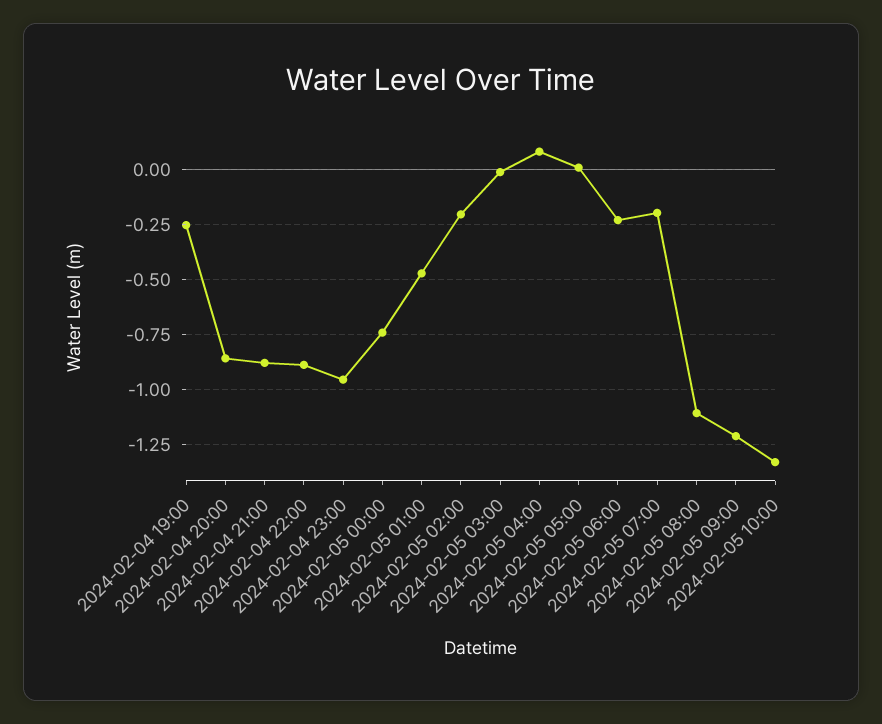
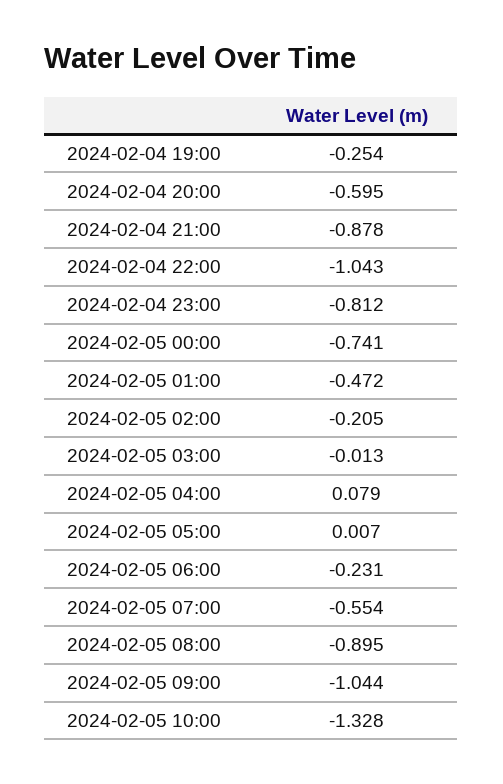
  {
    "2024-02-04 19:00": -0.254,
-   "2024-02-04 20:00": -0.85,
+   "2024-02-04 20:00": -0.595,
    "2024-02-04 21:00": -0.878,
-   "2024-02-04 22:00": -0.9,
+   "2024-02-04 22:00": -1.043,
-   "2024-02-04 23:00": -0.95,
+   "2024-02-04 23:00": -0.812,
    "2024-02-05 00:00": -0.741,
    "2024-02-05 01:00": -0.472,
    "2024-02-05 02:00": -0.205,
    "2024-02-05 03:00": -0.013,
    "2024-02-05 04:00": 0.079,
    "2024-02-05 05:00": 0.007,
    "2024-02-05 06:00": -0.231,
-   "2024-02-05 07:00": -0.2,
+   "2024-02-05 07:00": -0.554,
-   "2024-02-05 08:00": -1.1,
+   "2024-02-05 08:00": -0.895,
-   "2024-02-05 09:00": -1.2,
+   "2024-02-05 09:00": -1.044,
    "2024-02-05 10:00": -1.328
  }

